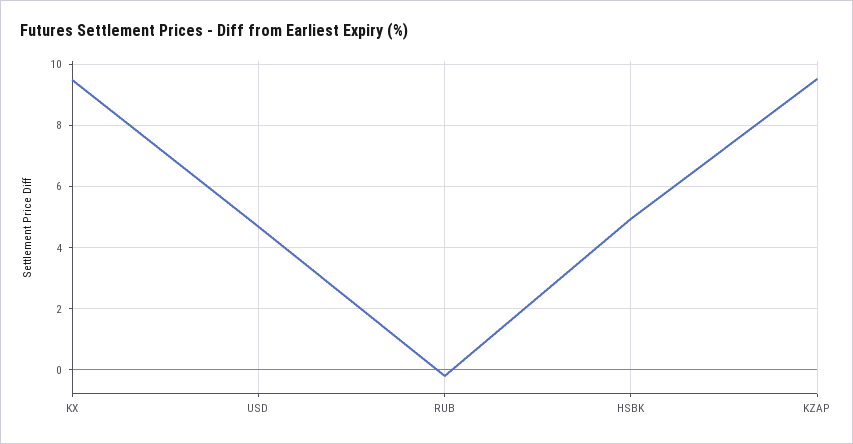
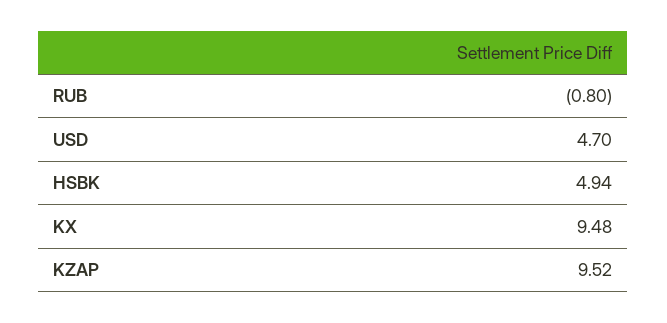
  {
    "KX": 9.48,
    "USD": 4.7,
-   "RUB": -0.2,
+   "RUB": -0.8,
    "HSBK": 4.94,
    "KZAP": 9.52
  }

